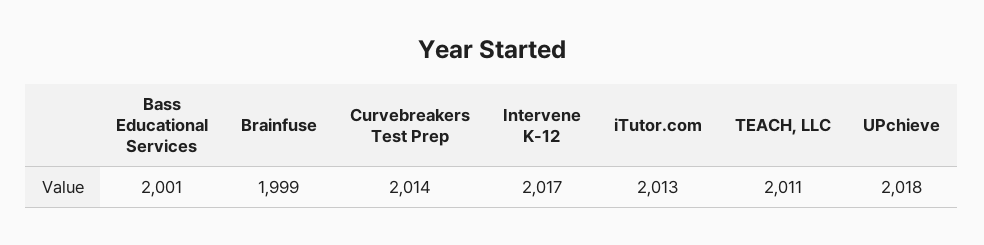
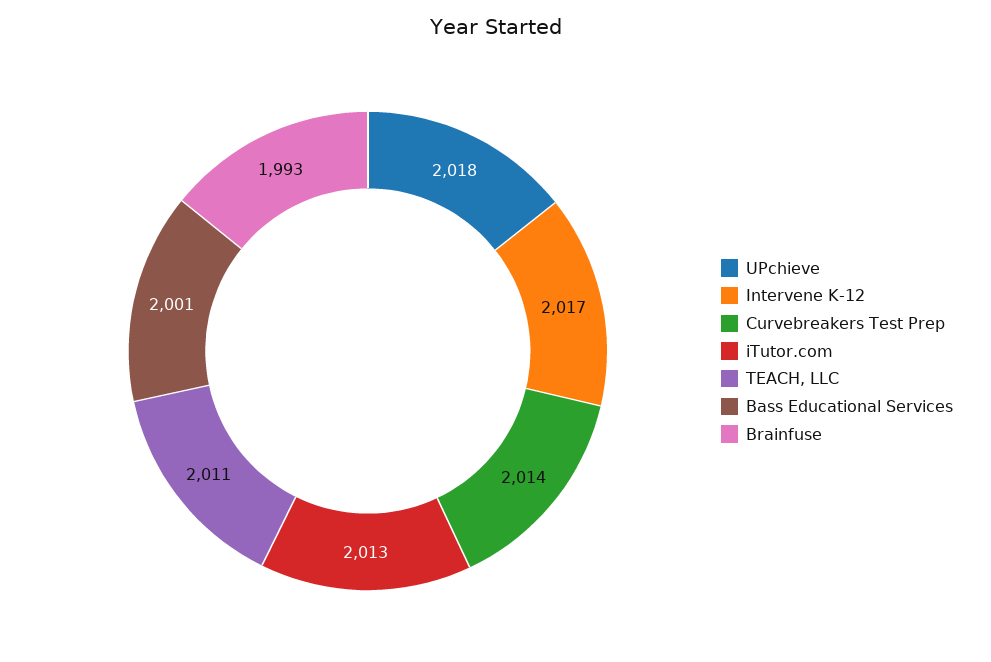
  {
    "Bass Educational Services": 2001,
-   "Brainfuse": 1999,
+   "Brainfuse": 1993,
    "Curvebreakers Test Prep": 2014,
    "Intervene K-12": 2017,
    "iTutor.com": 2013,
    "TEACH, LLC": 2011,
    "UPchieve": 2018
  }

